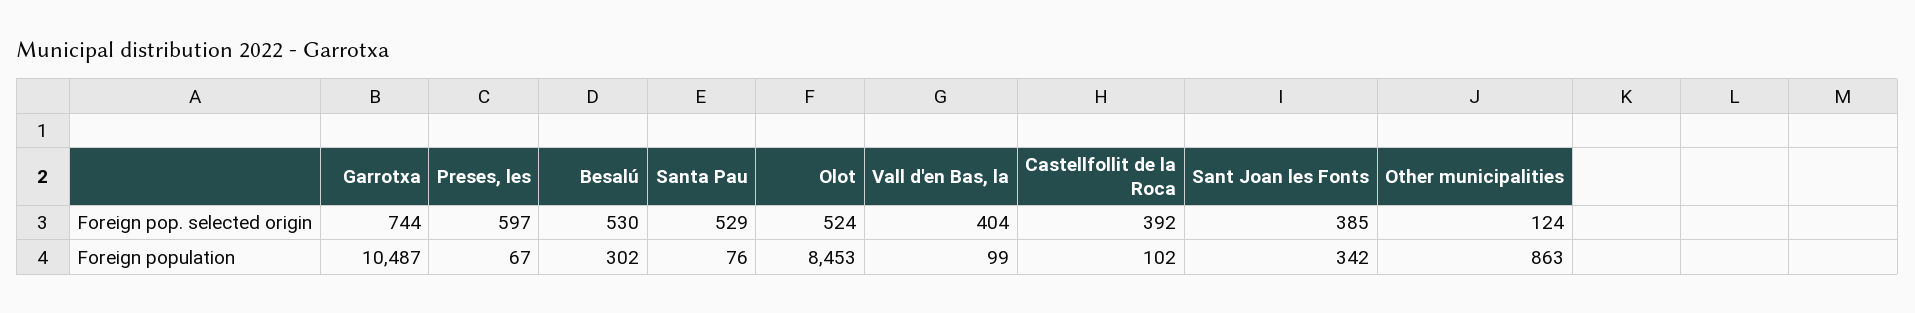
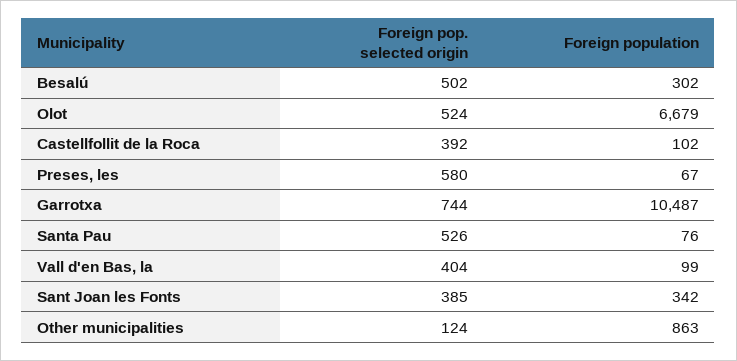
  {
    "Garrotxa": {
      "Foreign pop. selected origin": 744,
      "Foreign population": 10487
    },
    "Preses, les": {
-     "Foreign pop. selected origin": 597,
+     "Foreign pop. selected origin": 580,
      "Foreign population": 67
    },
    "Besalú": {
-     "Foreign pop. selected origin": 530,
+     "Foreign pop. selected origin": 502,
      "Foreign population": 302
    },
    "Santa Pau": {
-     "Foreign pop. selected origin": 529,
+     "Foreign pop. selected origin": 526,
      "Foreign population": 76
    },
    "Olot": {
      "Foreign pop. selected origin": 524,
-     "Foreign population": 8453
+     "Foreign population": 6679
    },
    "Vall d'en Bas, la": {
      "Foreign pop. selected origin": 404,
      "Foreign population": 99
    },
    "Castellfollit de la Roca": {
      "Foreign pop. selected origin": 392,
      "Foreign population": 102
    },
    "Sant Joan les Fonts": {
      "Foreign pop. selected origin": 385,
      "Foreign population": 342
    },
    "Other municipalities": {
      "Foreign pop. selected origin": 124,
      "Foreign population": 863
    }
  }

